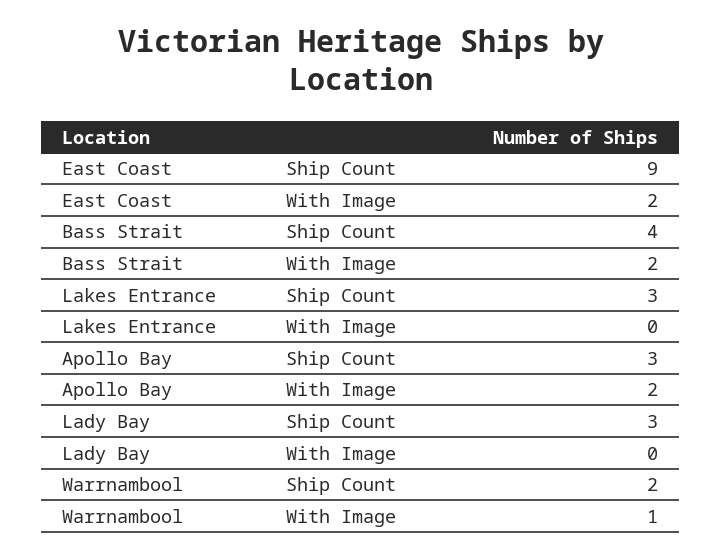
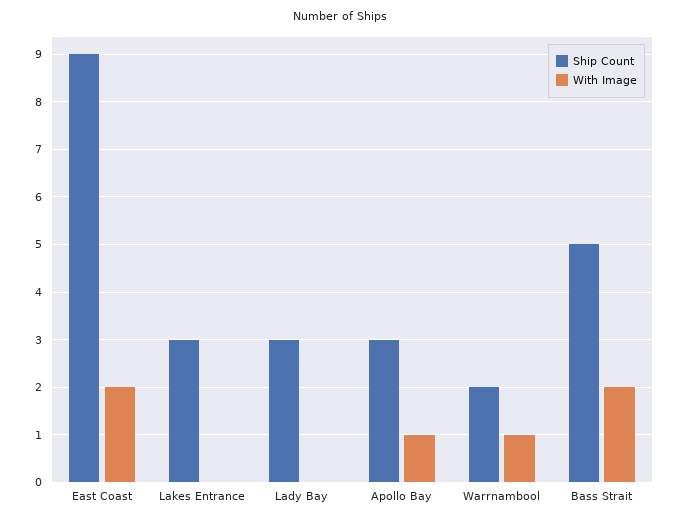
  {
    "Ship Count": {
      "East Coast": 9,
-     "Bass Strait": 4,
+     "Bass Strait": 5,
      "Lakes Entrance": 3,
      "Apollo Bay": 3,
      "Lady Bay": 3,
      "Warrnambool": 2
    },
    "With Image": {
      "East Coast": 2,
      "Bass Strait": 2,
      "Lakes Entrance": 0,
-     "Apollo Bay": 2,
+     "Apollo Bay": 1,
      "Lady Bay": 0,
      "Warrnambool": 1
    }
  }

